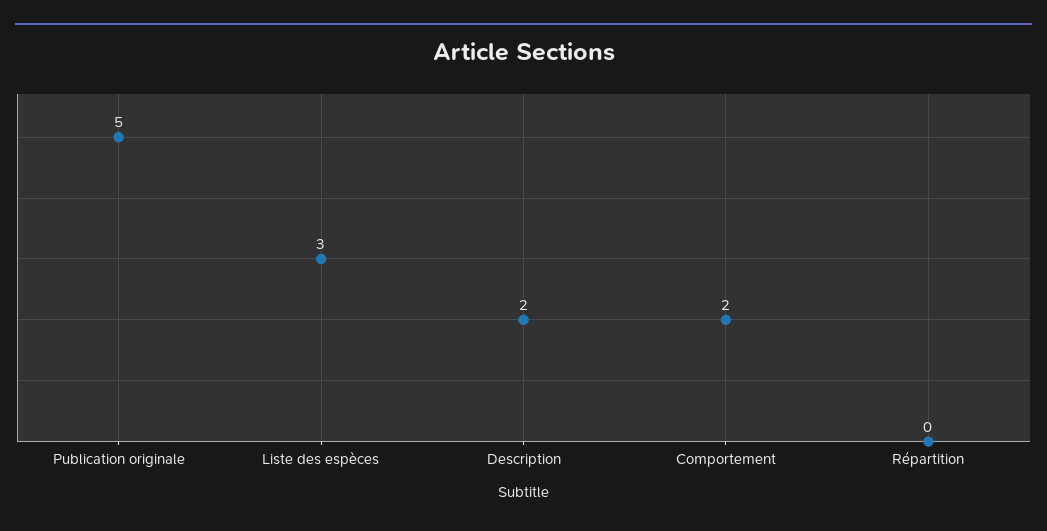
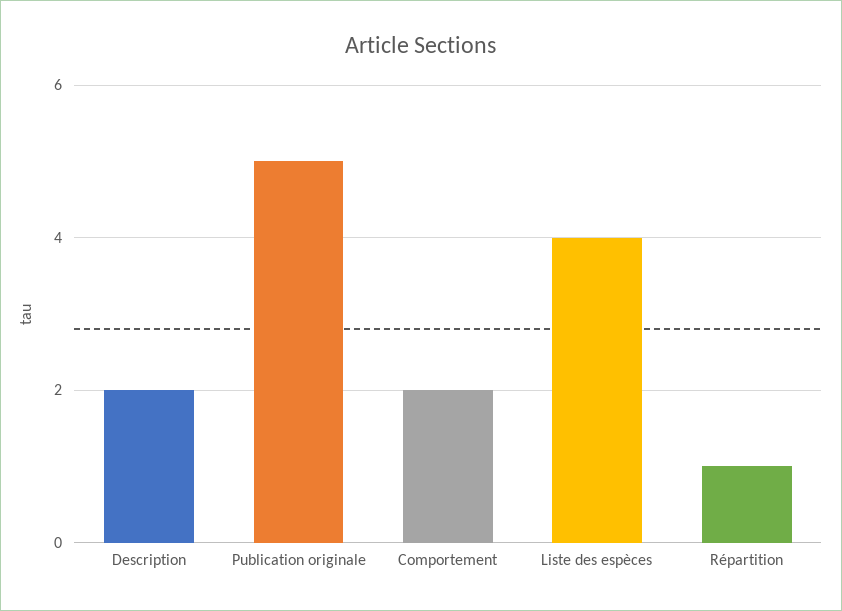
  {
    "Publication originale": 5,
-   "Liste des espèces": 3,
+   "Liste des espèces": 4,
    "Description": 2,
    "Comportement": 2,
-   "Répartition": 0
+   "Répartition": 1
  }

